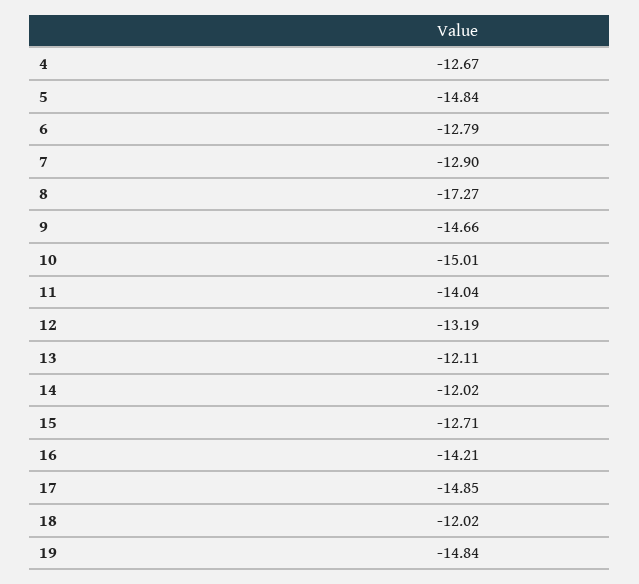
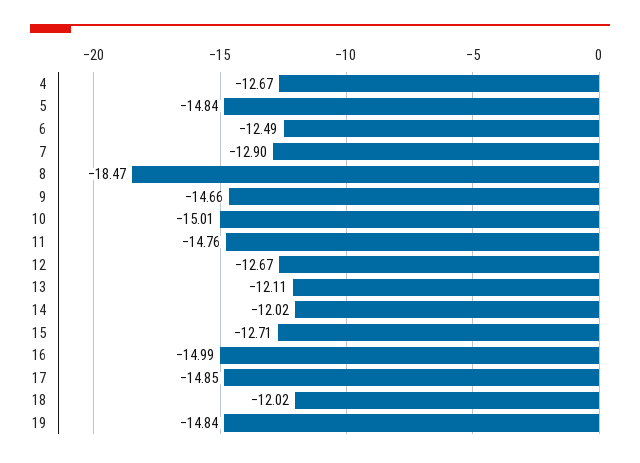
  {
    "4": -12.67,
    "5": -14.84,
-   "6": -12.79,
+   "6": -12.49,
    "7": -12.9,
-   "8": -17.27,
+   "8": -18.47,
    "9": -14.66,
    "10": -15.01,
-   "11": -14.04,
+   "11": -14.76,
-   "12": -13.19,
+   "12": -12.67,
    "13": -12.11,
    "14": -12.02,
    "15": -12.71,
-   "16": -14.21,
+   "16": -14.99,
    "17": -14.85,
    "18": -12.02,
    "19": -14.84
  }

